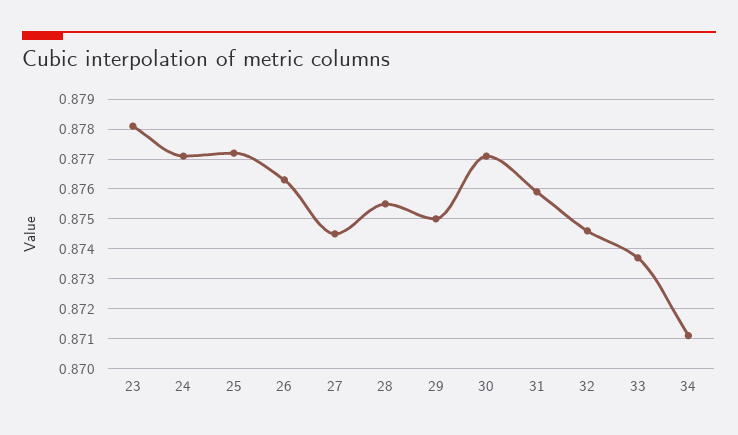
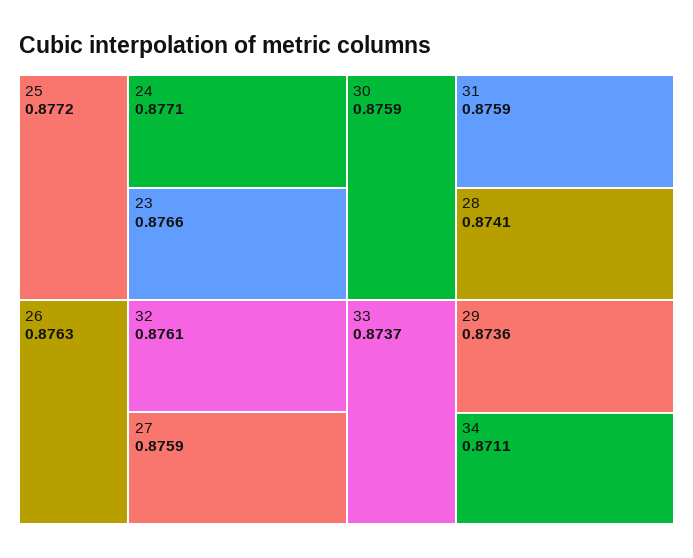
  {
-   "23": 0.878,
+   "23": 0.8766,
    "24": 0.8771,
    "25": 0.8772,
    "26": 0.8763,
-   "27": 0.8745,
+   "27": 0.8759,
-   "28": 0.8755,
+   "28": 0.8741,
-   "29": 0.875,
+   "29": 0.8736,
-   "30": 0.877,
+   "30": 0.8759,
    "31": 0.8759,
-   "32": 0.8745,
+   "32": 0.8761,
    "33": 0.8737,
    "34": 0.8711
  }

